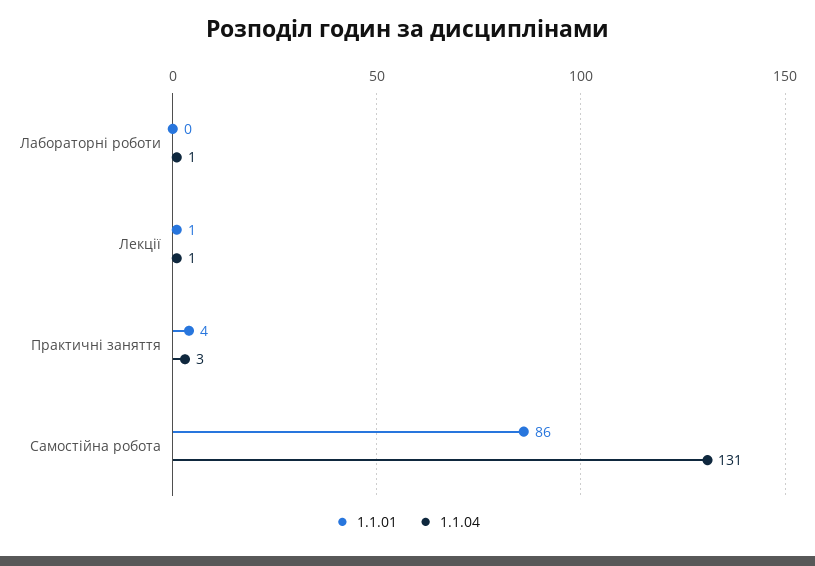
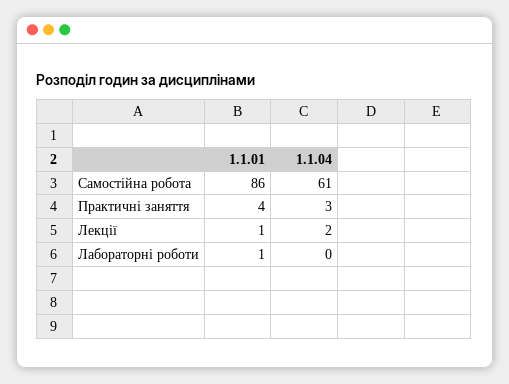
  {
    "1.1.01": {
-     "Лабораторні роботи": 0,
+     "Лабораторні роботи": 1,
      "Лекції": 1,
      "Практичні заняття": 4,
      "Самостійна робота": 86
    },
    "1.1.04": {
-     "Лабораторні роботи": 1,
+     "Лабораторні роботи": 0,
-     "Лекції": 1,
+     "Лекції": 2,
      "Практичні заняття": 3,
-     "Самостійна робота": 131
+     "Самостійна робота": 61
    }
  }

